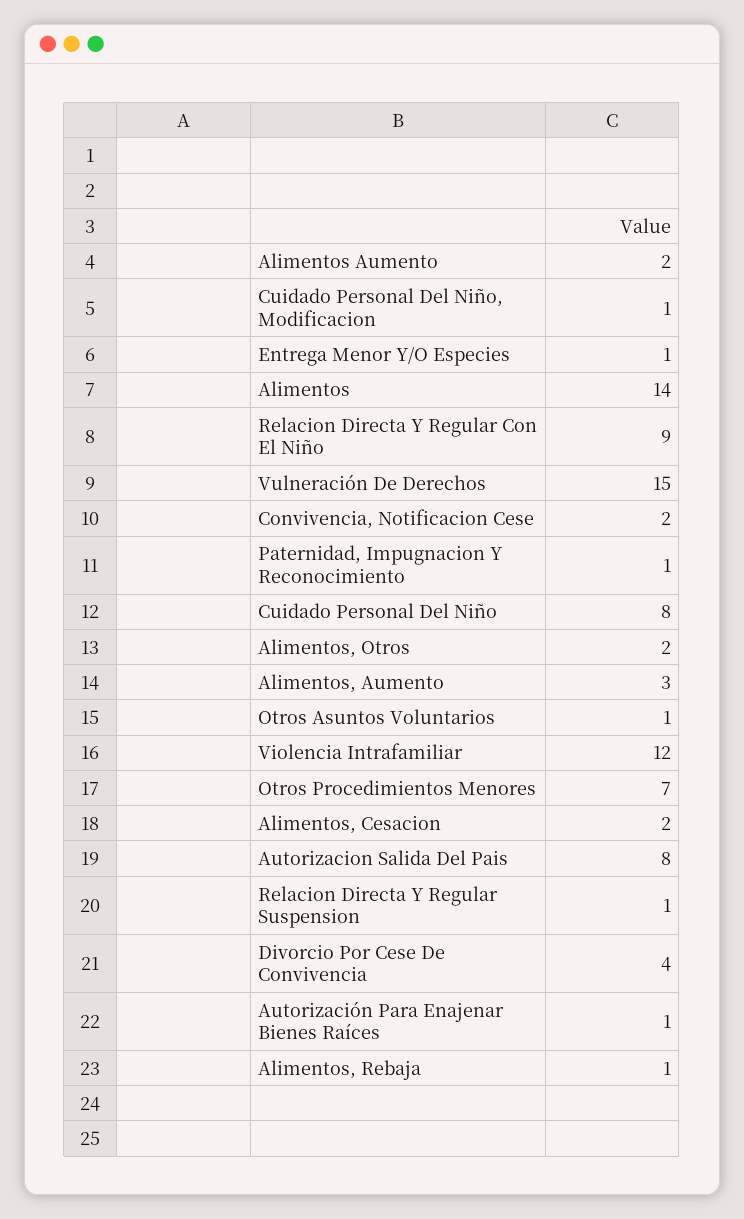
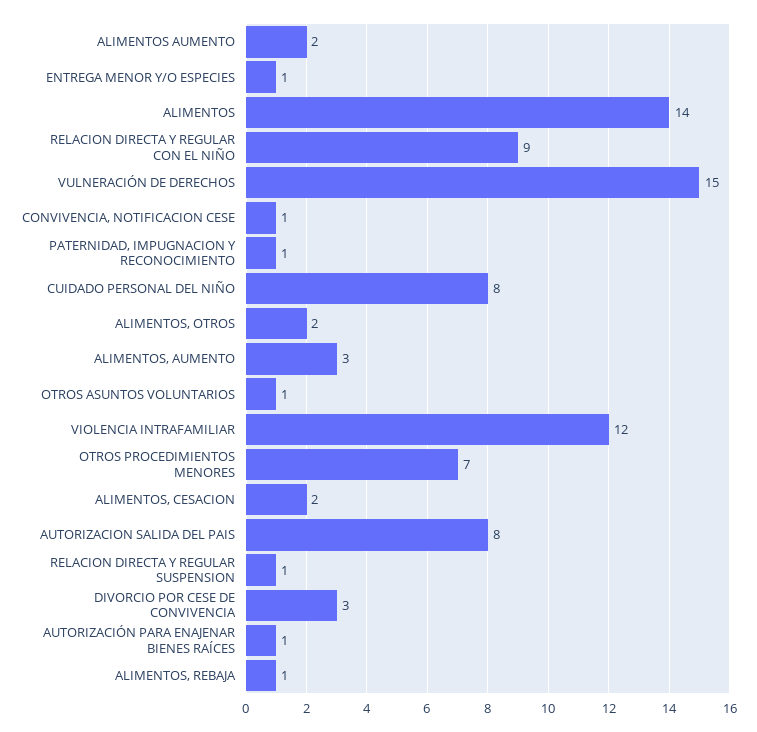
  {
    "Alimentos Aumento": 2,
-   "Cuidado Personal Del Niño, Modificacion": 1,
    "Entrega Menor Y/O Especies": 1,
    "Alimentos": 14,
    "Relacion Directa Y Regular Con El Niño": 9,
    "Vulneración De Derechos": 15,
-   "Convivencia, Notificacion Cese": 2,
+   "Convivencia, Notificacion Cese": 1,
    "Paternidad, Impugnacion Y Reconocimiento": 1,
    "Cuidado Personal Del Niño": 8,
    "Alimentos, Otros": 2,
    "Alimentos, Aumento": 3,
    "Otros Asuntos Voluntarios": 1,
    "Violencia Intrafamiliar": 12,
    "Otros Procedimientos Menores": 7,
    "Alimentos, Cesacion": 2,
    "Autorizacion Salida Del Pais": 8,
    "Relacion Directa Y Regular Suspension": 1,
-   "Divorcio Por Cese De Convivencia": 4,
+   "Divorcio Por Cese De Convivencia": 3,
    "Autorización Para Enajenar Bienes Raíces": 1,
    "Alimentos, Rebaja": 1
  }

